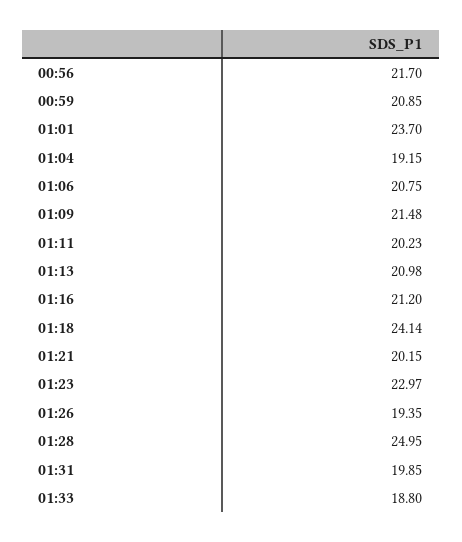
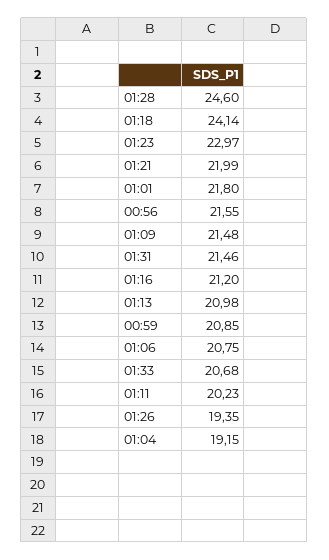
  {
-   "00:56": 21.7,
+   "00:56": 21.55,
    "00:59": 20.85,
-   "01:01": 23.7,
+   "01:01": 21.8,
    "01:04": 19.15,
    "01:06": 20.75,
    "01:09": 21.48,
    "01:11": 20.23,
    "01:13": 20.98,
    "01:16": 21.2,
    "01:18": 24.14,
-   "01:21": 20.15,
+   "01:21": 21.99,
    "01:23": 22.97,
    "01:26": 19.35,
-   "01:28": 24.95,
+   "01:28": 24.6,
-   "01:31": 19.85,
+   "01:31": 21.46,
-   "01:33": 18.8
+   "01:33": 20.68
  }

